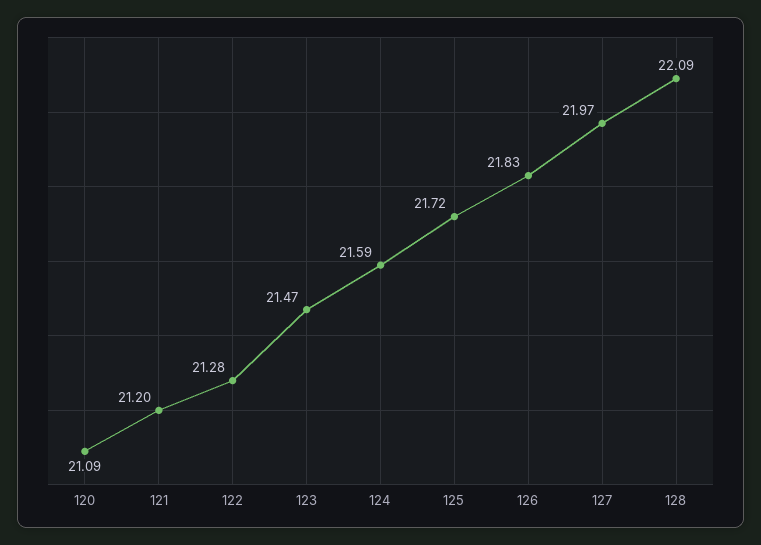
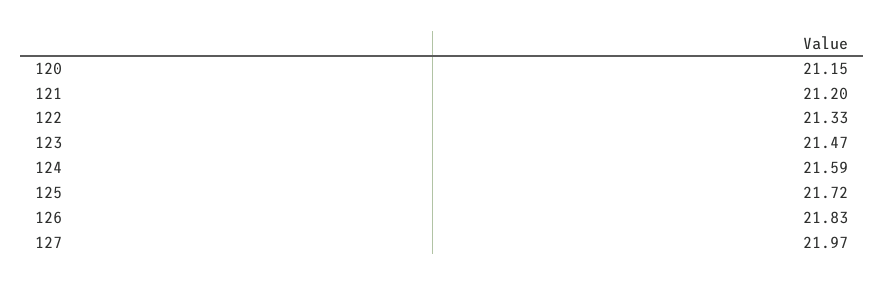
  {
-   "120": 21.09,
+   "120": 21.15,
    "121": 21.2,
-   "122": 21.28,
+   "122": 21.33,
    "123": 21.47,
    "124": 21.59,
    "125": 21.72,
    "126": 21.83,
-   "127": 21.97,
+   "127": 21.97
-   "128": 22.09
  }

